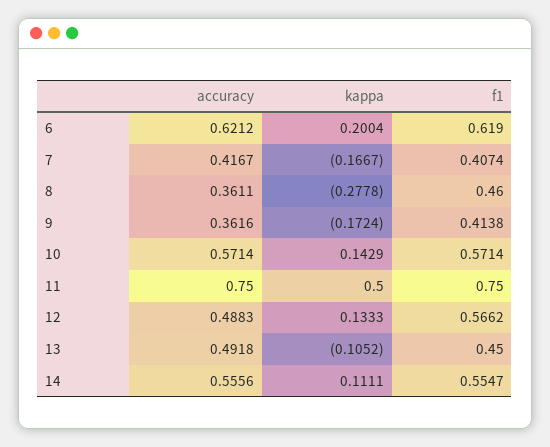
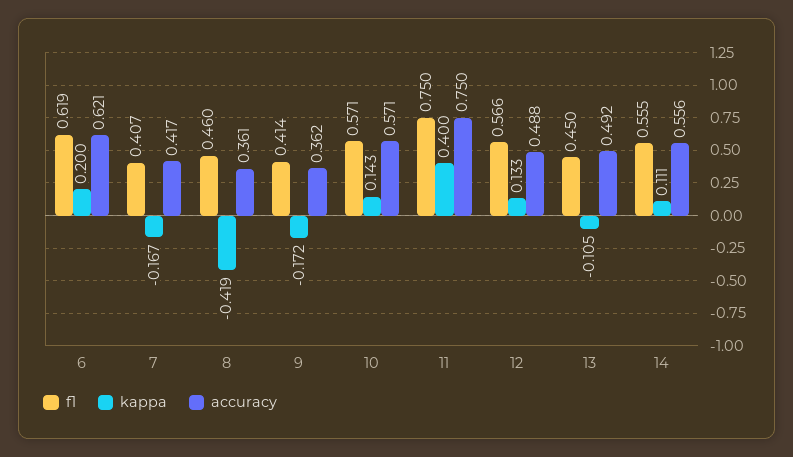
  {
    "accuracy": {
      "6": 0.6212,
      "7": 0.4167,
      "8": 0.3611,
      "9": 0.3616,
      "10": 0.5714,
      "11": 0.75,
      "12": 0.4883,
      "13": 0.4918,
      "14": 0.5556
    },
    "kappa": {
      "6": 0.2004,
      "7": -0.1667,
-     "8": -0.2778,
+     "8": -0.419,
      "9": -0.1724,
      "10": 0.1429,
-     "11": 0.5,
+     "11": 0.4,
      "12": 0.1333,
      "13": -0.1052,
      "14": 0.1111
    },
    "f1": {
      "6": 0.619,
      "7": 0.4074,
      "8": 0.46,
      "9": 0.4138,
      "10": 0.5714,
      "11": 0.75,
      "12": 0.5662,
      "13": 0.45,
      "14": 0.5547
    }
  }

